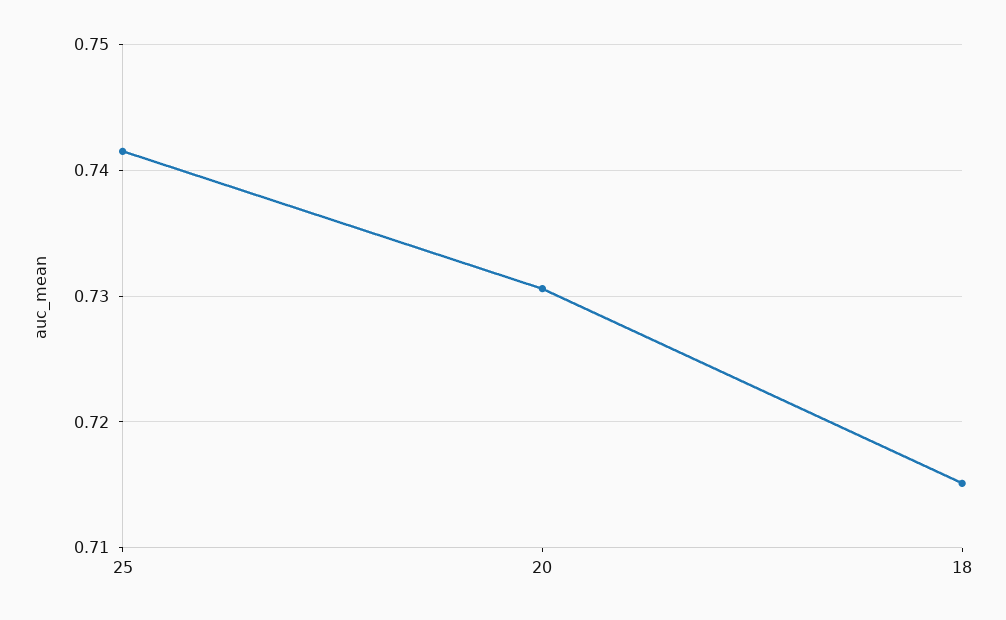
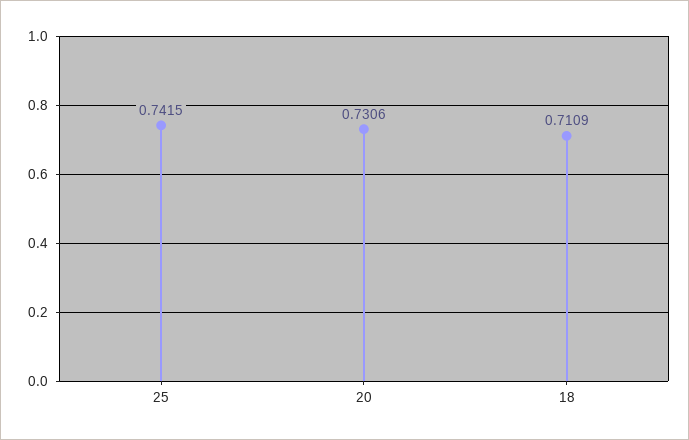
  {
    "25": 0.7415,
    "20": 0.7306,
-   "18": 0.715
+   "18": 0.7109
  }

